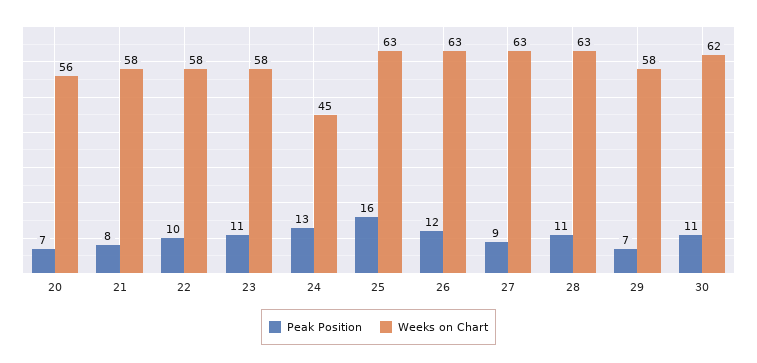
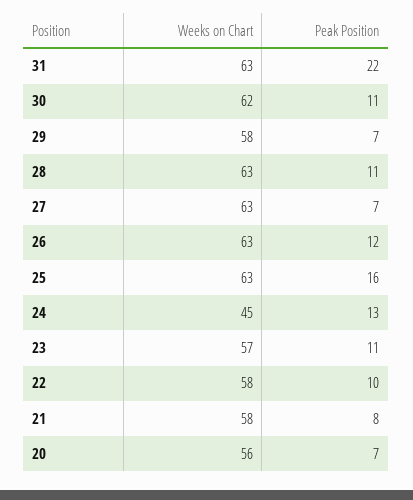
  {
    "Peak Position": {
      "20": 7,
      "21": 8,
      "22": 10,
      "23": 11,
      "24": 13,
      "25": 16,
      "26": 12,
-     "27": 9,
+     "27": 7,
      "28": 11,
      "29": 7,
-     "30": 11
+     "30": 11,
+     "31": 22
    },
    "Weeks on Chart": {
      "20": 56,
      "21": 58,
      "22": 58,
-     "23": 58,
+     "23": 57,
      "24": 45,
      "25": 63,
      "26": 63,
      "27": 63,
      "28": 63,
      "29": 58,
-     "30": 62
+     "30": 62,
+     "31": 63
    }
  }

